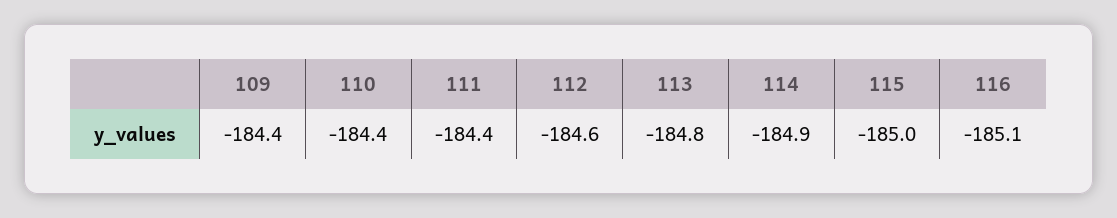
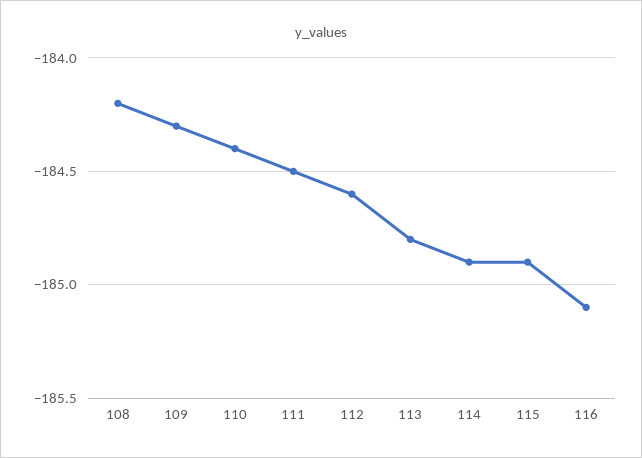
  {
-   "109": -184.4,
+   "109": -184.3,
    "110": -184.4,
-   "111": -184.4,
+   "111": -184.5,
    "112": -184.6,
    "113": -184.8,
    "114": -184.9,
-   "115": -185,
+   "115": -184.9,
-   "116": -185.1
+   "116": -185.1,
+   "108": -184.2
  }

